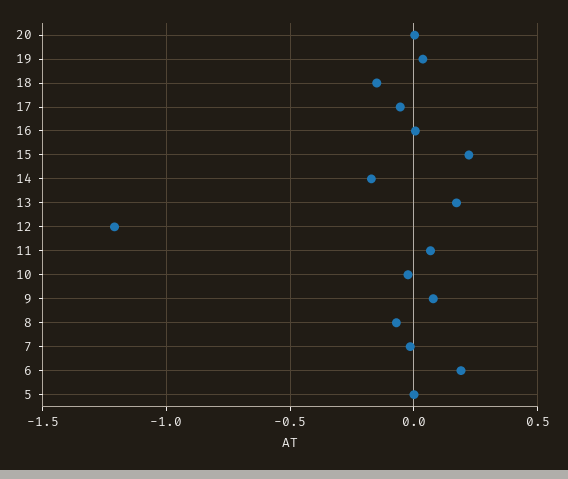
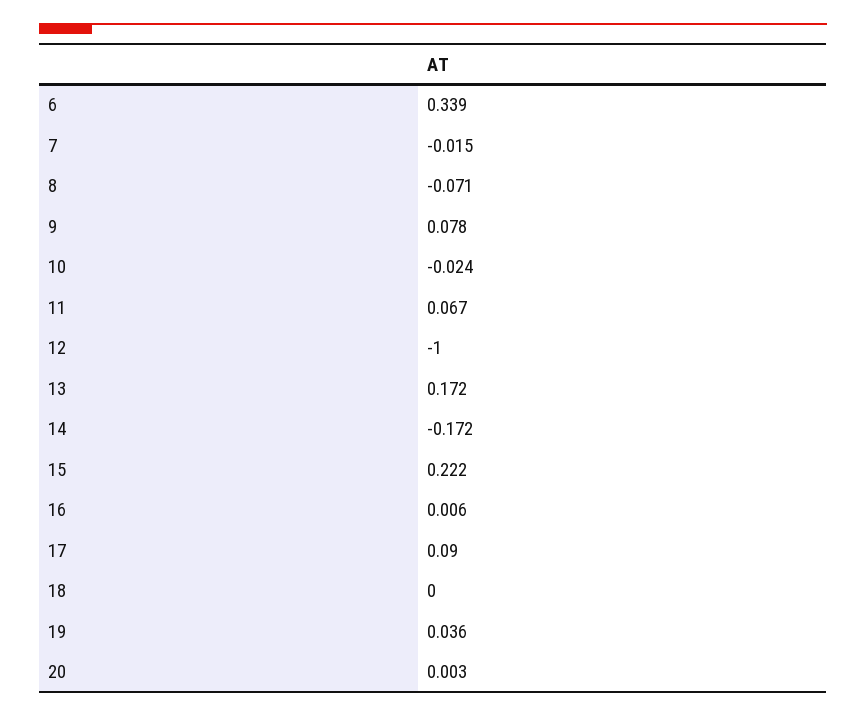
  {
    "20": 0.003,
    "19": 0.036,
-   "18": -0.15,
+   "18": 0,
-   "17": -0.05,
+   "17": 0.09,
    "16": 0.006,
    "15": 0.222,
    "14": -0.172,
    "13": 0.172,
-   "12": -1.2,
+   "12": -1,
    "11": 0.067,
    "10": -0.024,
    "9": 0.078,
    "8": -0.071,
    "7": -0.015,
-   "6": 0.2,
+   "6": 0.339
-   "5": 0
  }

